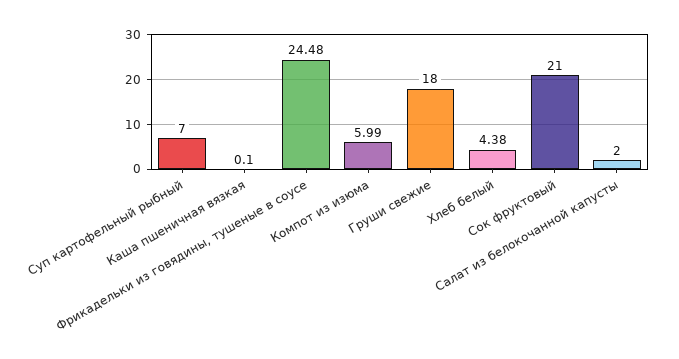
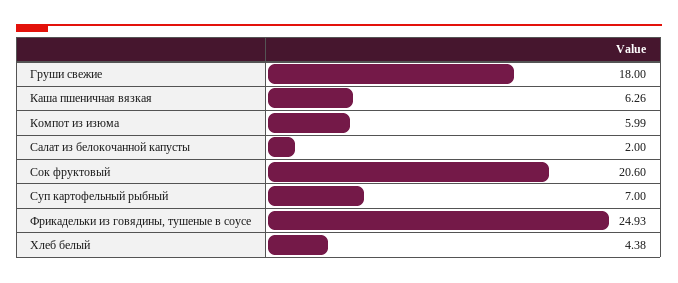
  {
    "Суп картофельный рыбный": 7,
-   "Каша пшеничная вязкая": 0.1,
+   "Каша пшеничная вязкая": 6.26,
-   "Фрикадельки из говядины, тушеные в соусе": 24.48,
+   "Фрикадельки из говядины, тушеные в соусе": 24.93,
    "Компот из изюма": 5.99,
    "Груши свежие": 18,
    "Хлеб белый": 4.38,
-   "Сок фруктовый": 21,
+   "Сок фруктовый": 20.6,
    "Салат из белокочанной капусты": 2
  }

